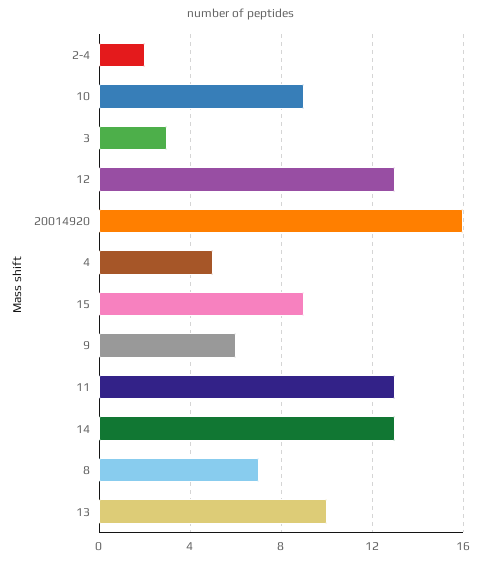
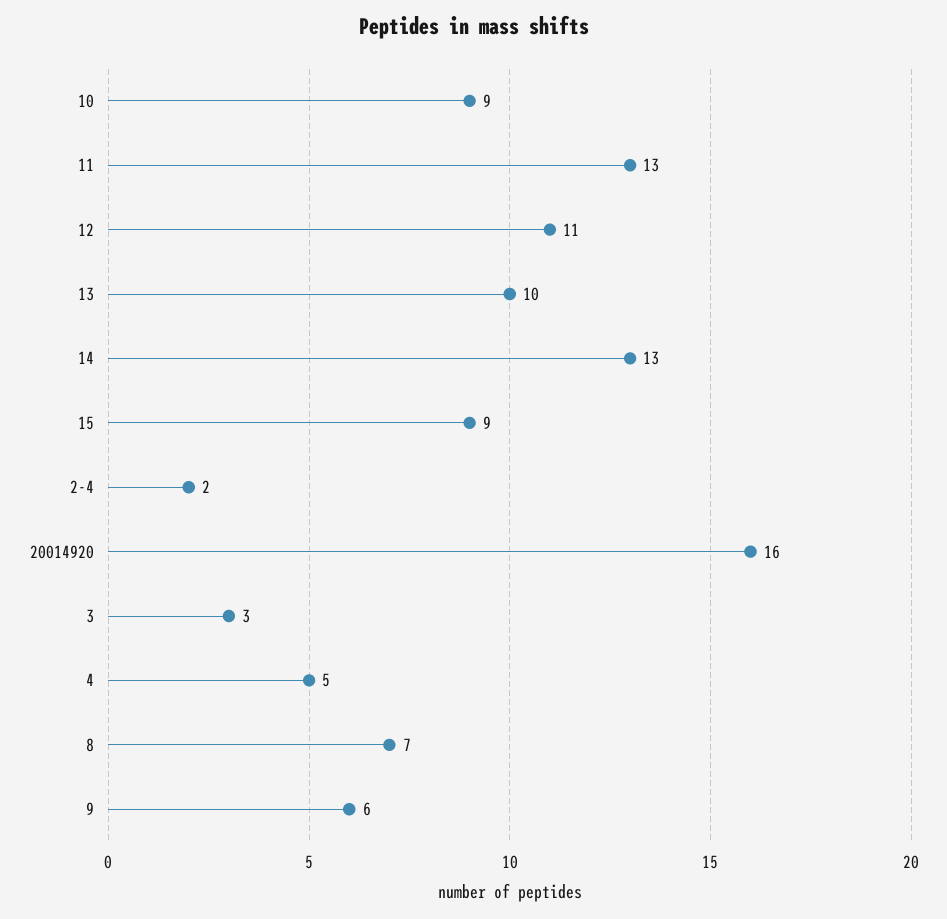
  {
    "2-4": 2,
    "10": 9,
    "3": 3,
-   "12": 13,
+   "12": 11,
    "20014920": 16,
    "4": 5,
    "15": 9,
    "9": 6,
    "11": 13,
    "14": 13,
    "8": 7,
    "13": 10
  }

